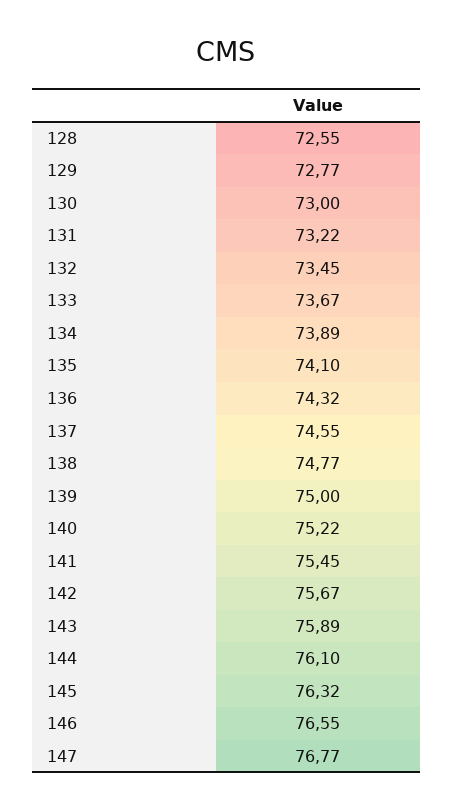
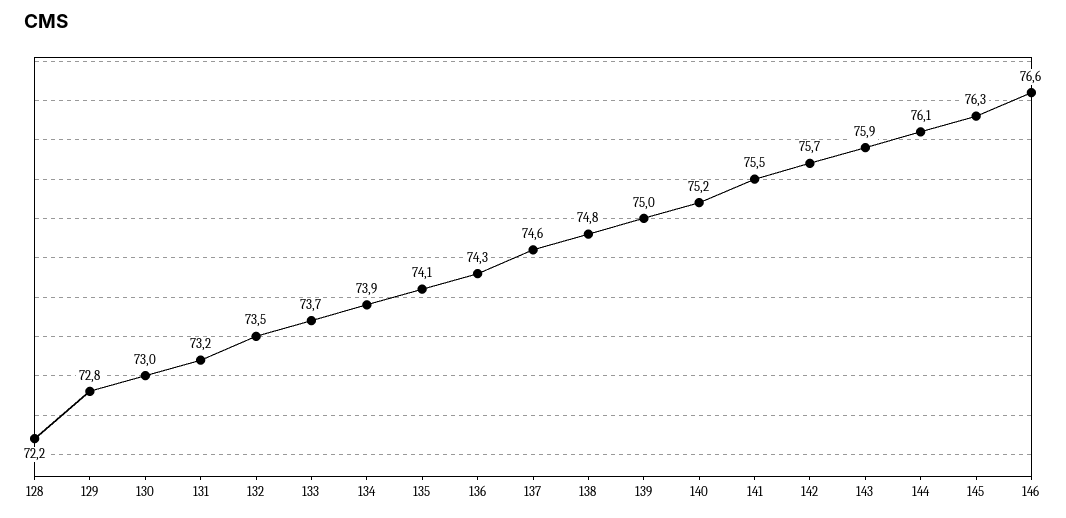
  {
-   "128": 72.55,
+   "128": 72.2,
    "129": 72.77,
    "130": 73,
    "131": 73.22,
    "132": 73.45,
    "133": 73.67,
    "134": 73.89,
    "135": 74.1,
    "136": 74.32,
    "137": 74.55,
    "138": 74.77,
    "139": 75,
    "140": 75.22,
    "141": 75.45,
    "142": 75.67,
    "143": 75.89,
    "144": 76.1,
    "145": 76.32,
-   "146": 76.55,
+   "146": 76.55
-   "147": 76.77
  }

